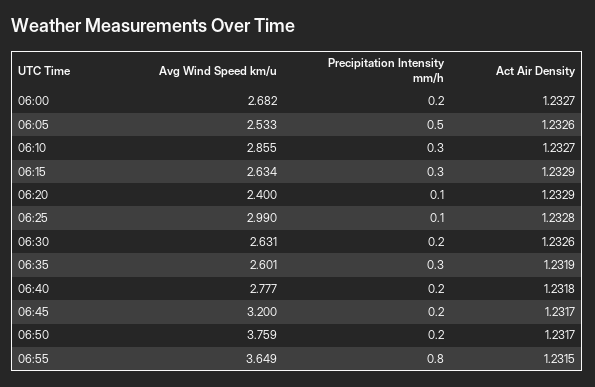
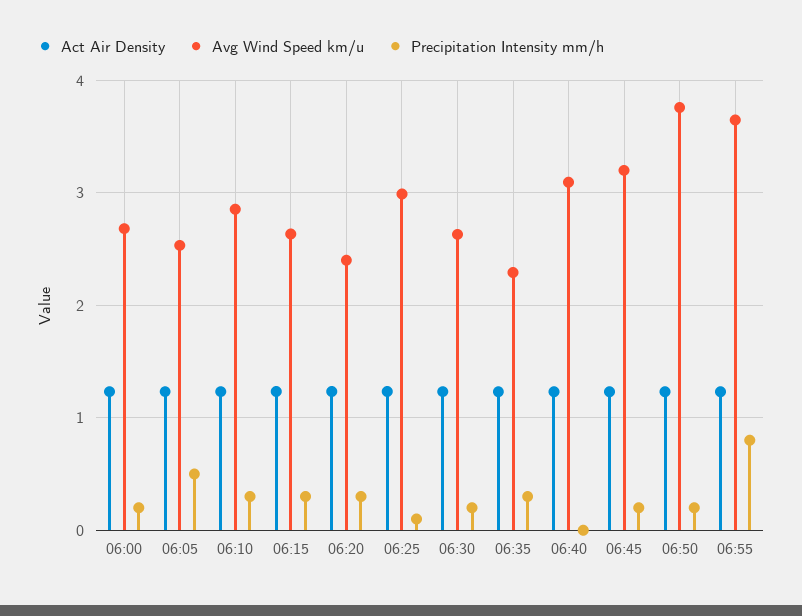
  {
    "Avg Wind Speed km/u": {
      "06:00": 2.682,
      "06:05": 2.533,
      "06:10": 2.855,
      "06:15": 2.634,
      "06:20": 2.4,
      "06:25": 2.99,
      "06:30": 2.631,
-     "06:35": 2.601,
+     "06:35": 2.3,
-     "06:40": 2.777,
+     "06:40": 3.1,
      "06:45": 3.2,
      "06:50": 3.759,
      "06:55": 3.649
    },
    "Precipitation Intensity mm/h": {
      "06:00": 0.2,
      "06:05": 0.5,
      "06:10": 0.3,
      "06:15": 0.3,
-     "06:20": 0.1,
+     "06:20": 0.3,
      "06:25": 0.1,
      "06:30": 0.2,
      "06:35": 0.3,
-     "06:40": 0.2,
+     "06:40": 0,
      "06:45": 0.2,
      "06:50": 0.2,
      "06:55": 0.8
    },
    "Act Air Density": {
      "06:00": 1.2327,
      "06:05": 1.2326,
      "06:10": 1.2327,
      "06:15": 1.2329,
      "06:20": 1.2329,
      "06:25": 1.2328,
      "06:30": 1.2326,
      "06:35": 1.2319,
      "06:40": 1.2318,
      "06:45": 1.2317,
      "06:50": 1.2317,
      "06:55": 1.2315
    }
  }

